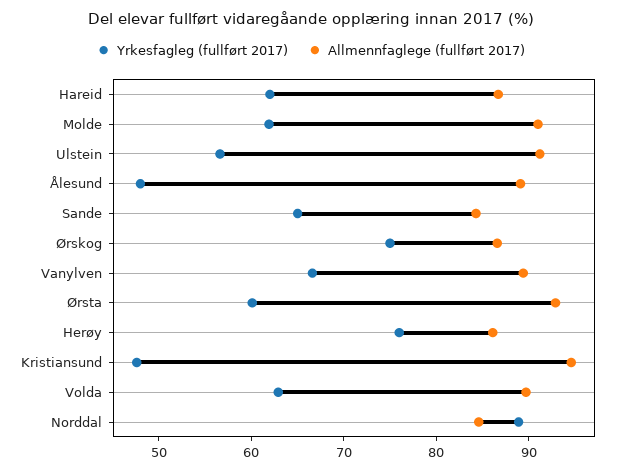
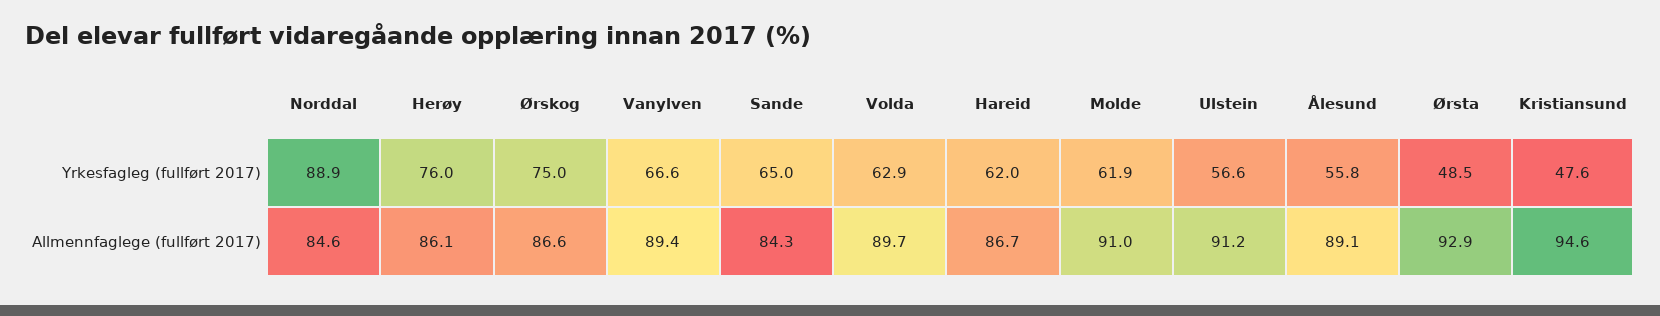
  {
    "Yrkesfagleg (fullført 2017)": {
      "Hareid": 62,
      "Molde": 61.9,
      "Ulstein": 56.6,
-     "Ålesund": 48,
+     "Ålesund": 55.8,
      "Sande": 65,
      "Ørskog": 75,
      "Vanylven": 66.6,
-     "Ørsta": 60,
+     "Ørsta": 48.5,
      "Herøy": 76,
      "Kristiansund": 47.6,
      "Volda": 62.9,
      "Norddal": 88.9
    },
    "Allmennfaglege (fullført 2017)": {
      "Hareid": 86.7,
      "Molde": 91,
      "Ulstein": 91.2,
      "Ålesund": 89.1,
      "Sande": 84.3,
      "Ørskog": 86.6,
      "Vanylven": 89.4,
      "Ørsta": 92.9,
      "Herøy": 86.1,
      "Kristiansund": 94.6,
      "Volda": 89.7,
      "Norddal": 84.6
    }
  }

